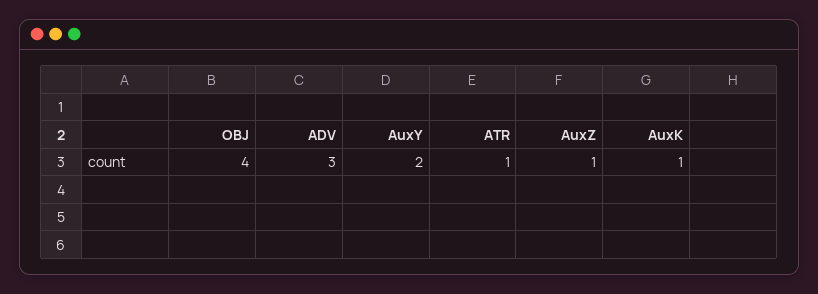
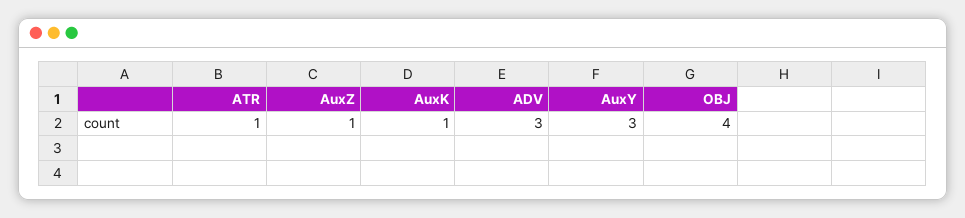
  {
    "OBJ": 4,
    "ADV": 3,
-   "AuxY": 2,
+   "AuxY": 3,
    "ATR": 1,
    "AuxZ": 1,
    "AuxK": 1
  }

